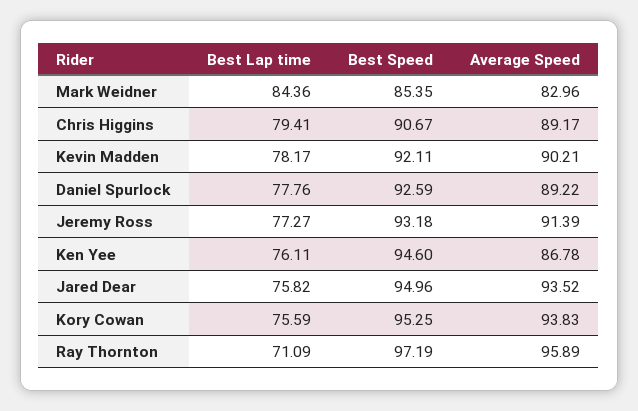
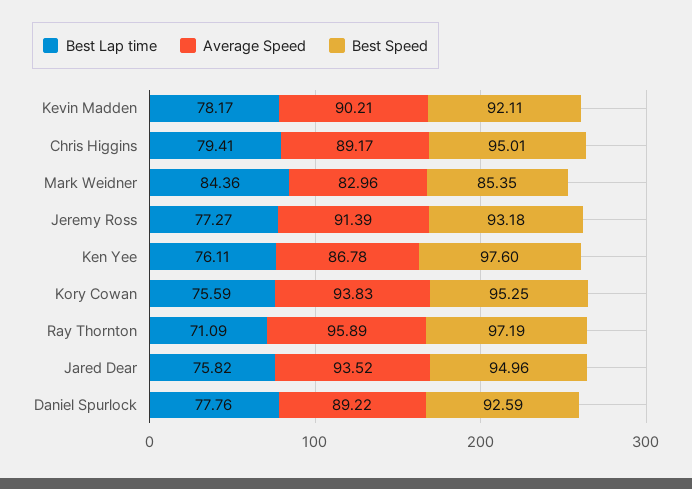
  {
    "Best Lap time": {
      "Mark Weidner": 84.36,
      "Chris Higgins": 79.41,
      "Kevin Madden": 78.17,
      "Daniel Spurlock": 77.76,
      "Jeremy Ross": 77.27,
      "Ken Yee": 76.11,
      "Jared Dear": 75.82,
      "Kory Cowan": 75.59,
      "Ray Thornton": 71.09
    },
    "Best Speed": {
      "Mark Weidner": 85.35,
-     "Chris Higgins": 90.67,
+     "Chris Higgins": 95.01,
      "Kevin Madden": 92.11,
      "Daniel Spurlock": 92.59,
      "Jeremy Ross": 93.18,
-     "Ken Yee": 94.6,
+     "Ken Yee": 97.6,
      "Jared Dear": 94.96,
      "Kory Cowan": 95.25,
      "Ray Thornton": 97.19
    },
    "Average Speed": {
      "Mark Weidner": 82.96,
      "Chris Higgins": 89.17,
      "Kevin Madden": 90.21,
      "Daniel Spurlock": 89.22,
      "Jeremy Ross": 91.39,
      "Ken Yee": 86.78,
      "Jared Dear": 93.52,
      "Kory Cowan": 93.83,
      "Ray Thornton": 95.89
    }
  }

